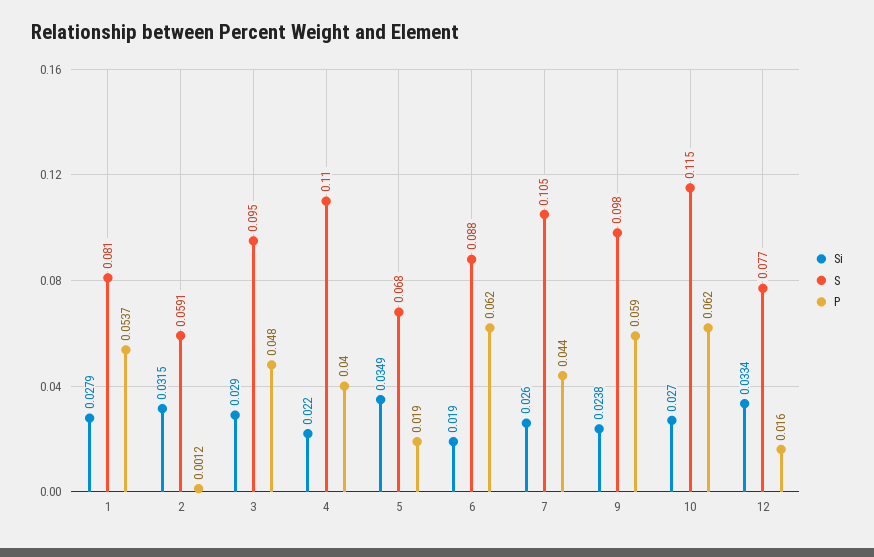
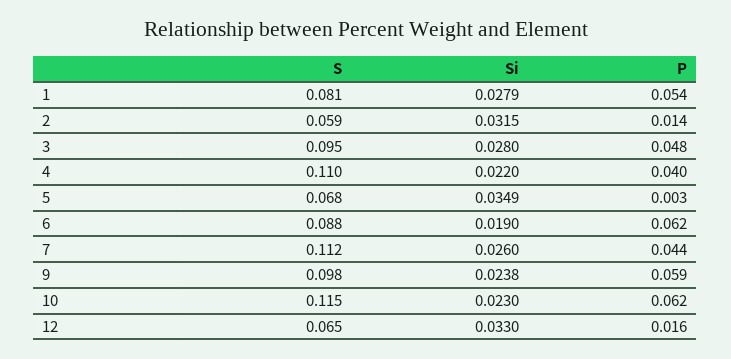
  {
    "Si": {
      "1": 0.0279,
      "2": 0.0315,
-     "3": 0.029,
+     "3": 0.028,
      "4": 0.022,
      "5": 0.0349,
      "6": 0.019,
      "7": 0.026,
      "9": 0.0238,
-     "10": 0.027,
+     "10": 0.023,
-     "12": 0.0334
+     "12": 0.033
    },
    "S": {
      "1": 0.081,
      "2": 0.0591,
      "3": 0.095,
      "4": 0.11,
      "5": 0.068,
      "6": 0.088,
-     "7": 0.105,
+     "7": 0.112,
      "9": 0.098,
      "10": 0.115,
-     "12": 0.077
+     "12": 0.065
    },
    "P": {
      "1": 0.0537,
-     "2": 0.0012,
+     "2": 0.014,
      "3": 0.048,
      "4": 0.04,
-     "5": 0.019,
+     "5": 0.003,
      "6": 0.062,
      "7": 0.044,
      "9": 0.059,
      "10": 0.062,
      "12": 0.016
    }
  }

